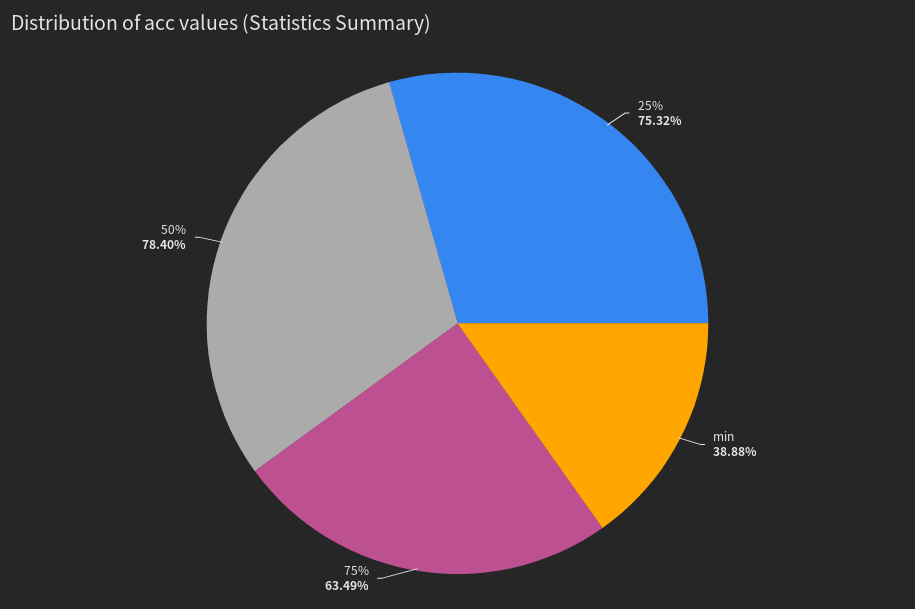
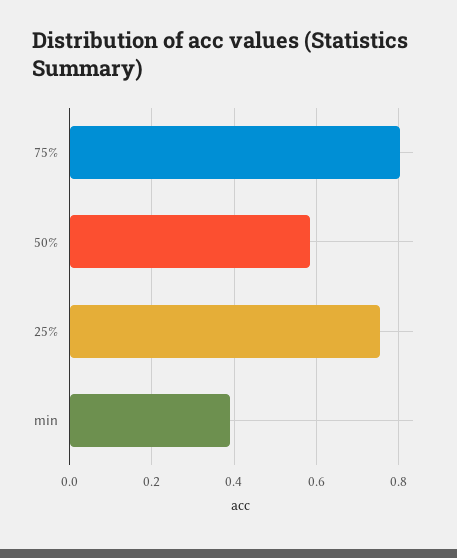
  {
    "25%": 0.7532,
    "min": 0.3888,
-   "75%": 0.6349,
+   "75%": 0.8,
-   "50%": 0.784
+   "50%": 0.58
  }

